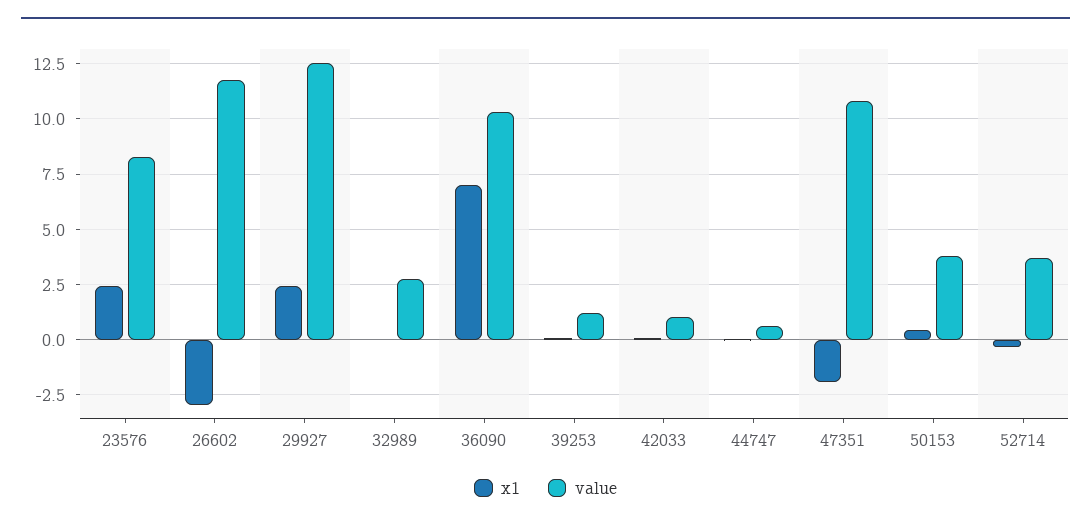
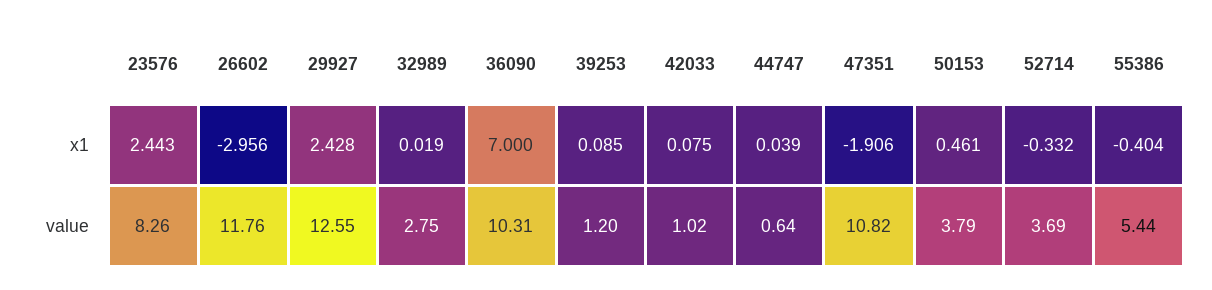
  {
    "x1": {
      "23576": 2.443,
      "26602": -2.956,
      "29927": 2.428,
      "32989": 0.019,
      "36090": 7,
      "39253": 0.085,
      "42033": 0.075,
      "44747": 0.039,
      "47351": -1.906,
      "50153": 0.461,
-     "52714": -0.332
+     "52714": -0.332,
+     "55386": -0.404
    },
    "value": {
      "23576": 8.26,
      "26602": 11.76,
      "29927": 12.55,
      "32989": 2.75,
      "36090": 10.31,
      "39253": 1.2,
      "42033": 1.02,
      "44747": 0.64,
      "47351": 10.82,
      "50153": 3.79,
-     "52714": 3.69
+     "52714": 3.69,
+     "55386": 5.44
    }
  }

